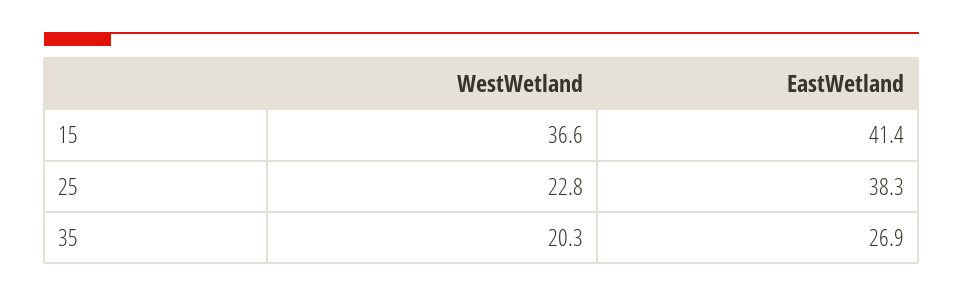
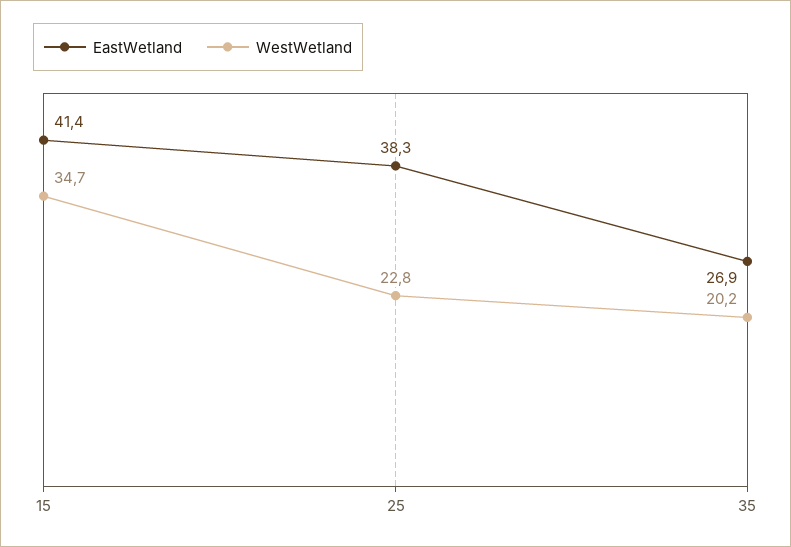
  {
    "WestWetland": {
-     "15": 36.6,
+     "15": 34.7,
      "25": 22.8,
-     "35": 20.3
+     "35": 20.2
    },
    "EastWetland": {
      "15": 41.4,
      "25": 38.3,
      "35": 26.9
    }
  }

